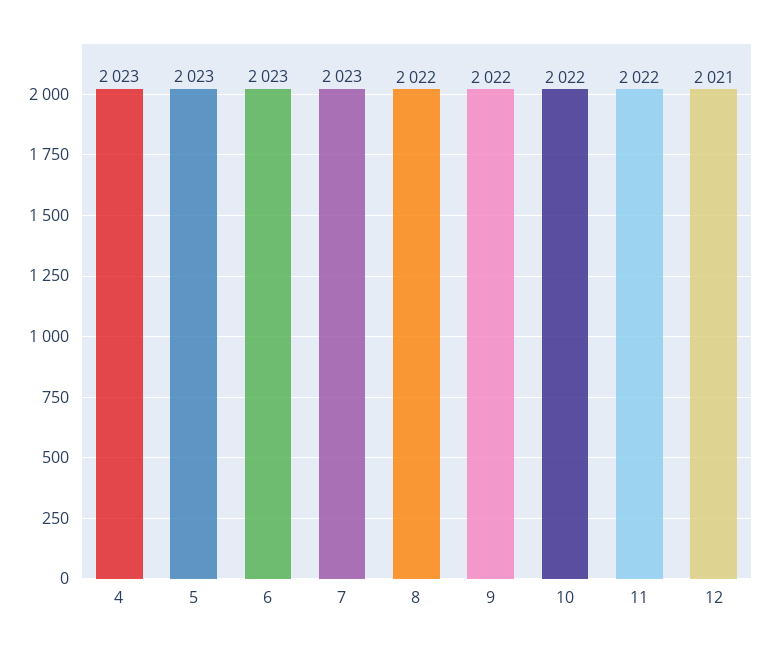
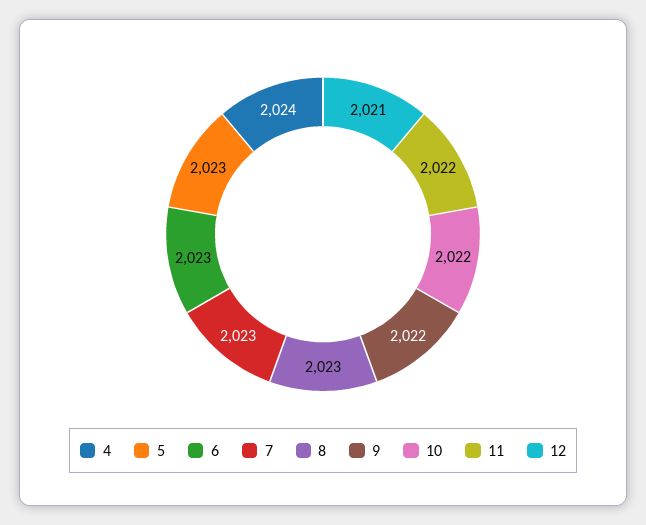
  {
-   "4": 2023,
+   "4": 2024,
    "5": 2023,
    "6": 2023,
    "7": 2023,
-   "8": 2022,
+   "8": 2023,
    "9": 2022,
    "10": 2022,
    "11": 2022,
    "12": 2021
  }

